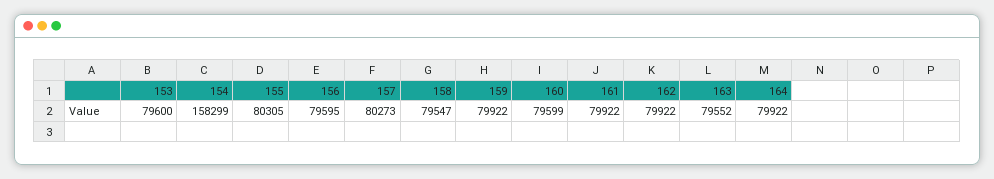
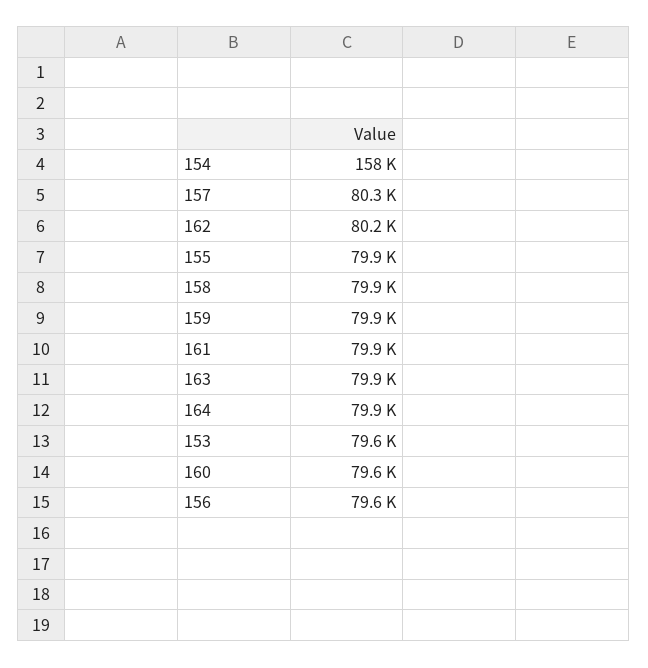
  {
    "153": 79600,
    "154": 158299,
-   "155": 80305,
+   "155": 79900,
    "156": 79595,
    "157": 80273,
-   "158": 79547,
+   "158": 79900,
    "159": 79922,
    "160": 79599,
    "161": 79922,
-   "162": 79922,
+   "162": 80200,
-   "163": 79552,
+   "163": 79900,
    "164": 79922
  }

